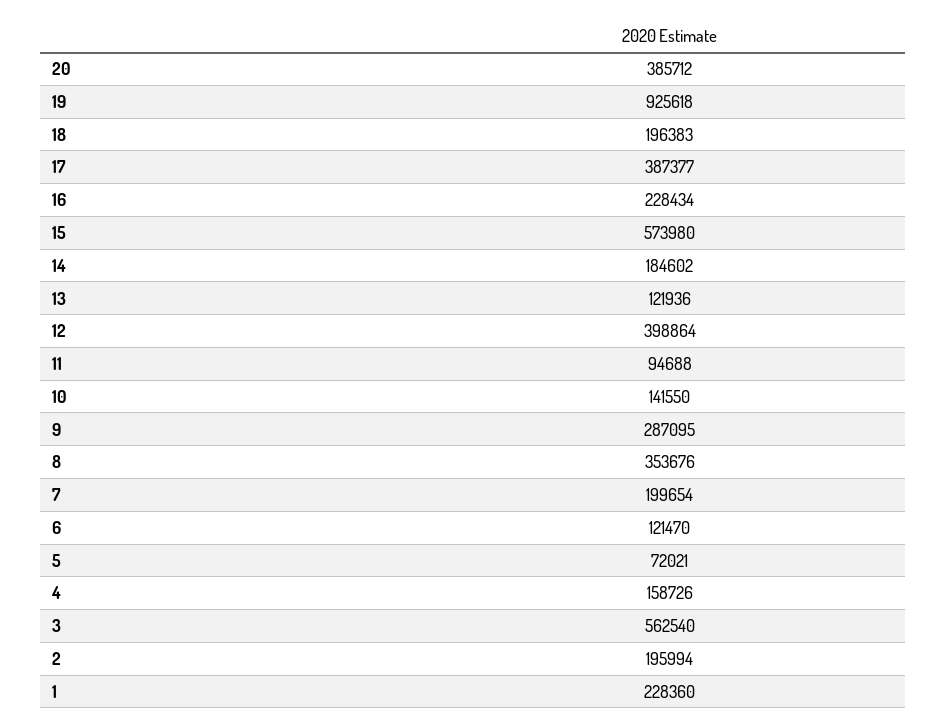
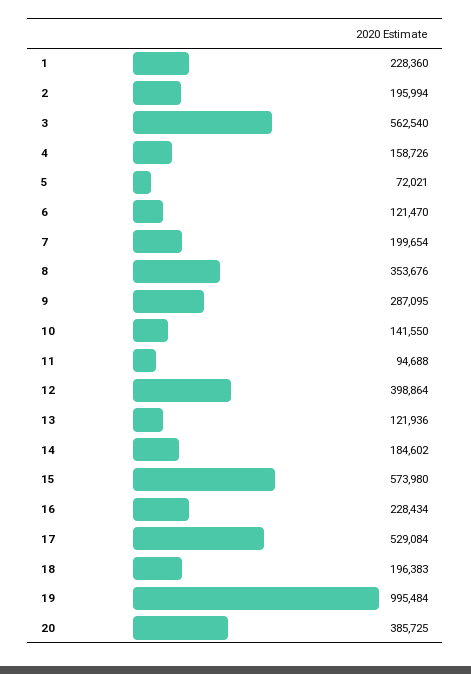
  {
-   "20": 385712,
+   "20": 385725,
-   "19": 925618,
+   "19": 995484,
    "18": 196383,
-   "17": 387377,
+   "17": 529084,
    "16": 228434,
    "15": 573980,
    "14": 184602,
    "13": 121936,
    "12": 398864,
    "11": 94688,
    "10": 141550,
    "9": 287095,
    "8": 353676,
    "7": 199654,
    "6": 121470,
    "5": 72021,
    "4": 158726,
    "3": 562540,
    "2": 195994,
    "1": 228360
  }

